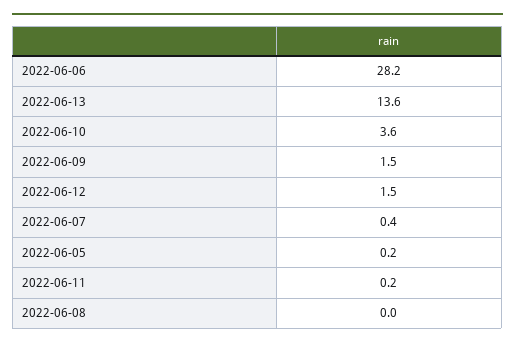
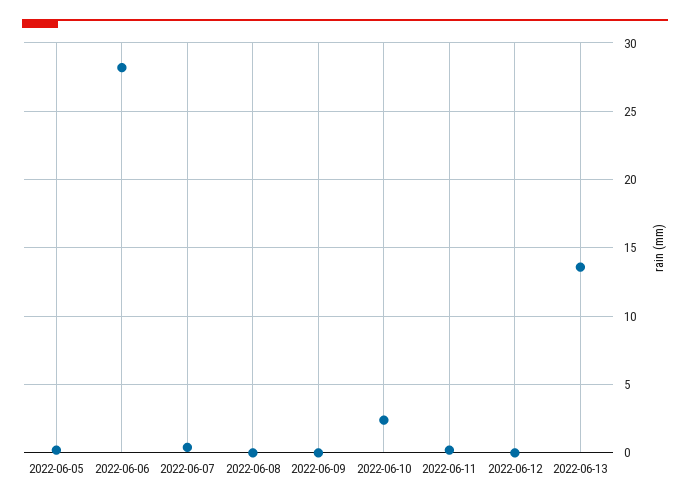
  {
    "2022-06-06": 28.2,
    "2022-06-13": 13.6,
-   "2022-06-10": 3.6,
+   "2022-06-10": 2.5,
-   "2022-06-09": 1.5,
+   "2022-06-09": 0,
-   "2022-06-12": 1.5,
+   "2022-06-12": 0,
    "2022-06-07": 0.4,
    "2022-06-05": 0.2,
    "2022-06-11": 0.2,
    "2022-06-08": 0
  }

